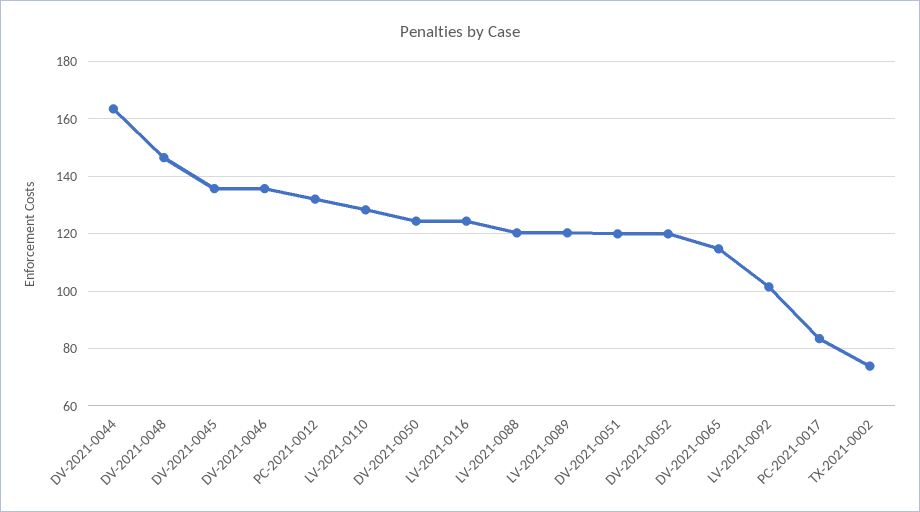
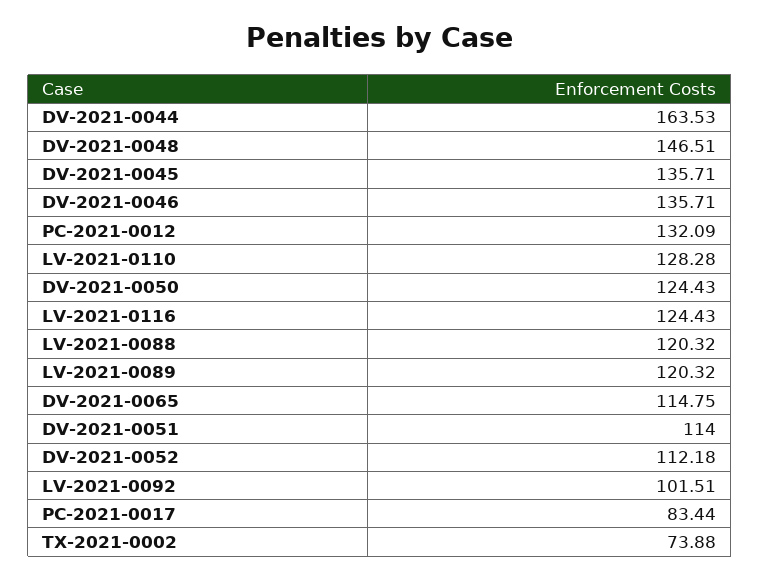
  {
    "DV-2021-0044": 163.53,
    "DV-2021-0048": 146.51,
    "DV-2021-0045": 135.71,
    "DV-2021-0046": 135.71,
    "PC-2021-0012": 132.09,
    "LV-2021-0110": 128.28,
    "DV-2021-0050": 124.43,
    "LV-2021-0116": 124.43,
    "LV-2021-0088": 120.32,
    "LV-2021-0089": 120.32,
-   "DV-2021-0051": 120,
+   "DV-2021-0051": 114,
-   "DV-2021-0052": 120,
+   "DV-2021-0052": 112.18,
    "DV-2021-0065": 114.75,
    "LV-2021-0092": 101.51,
    "PC-2021-0017": 83.44,
    "TX-2021-0002": 73.88
  }

